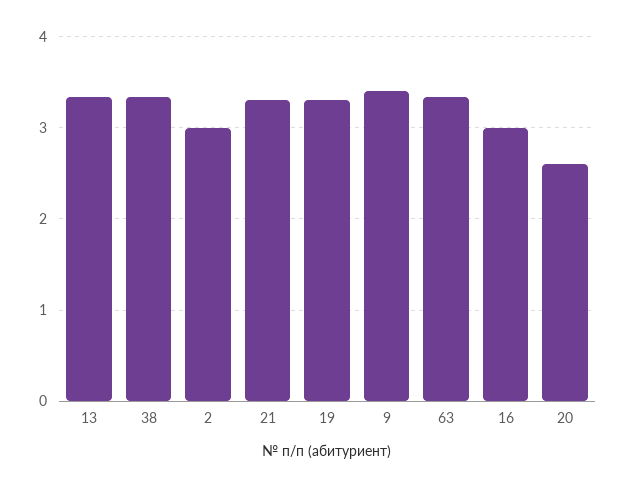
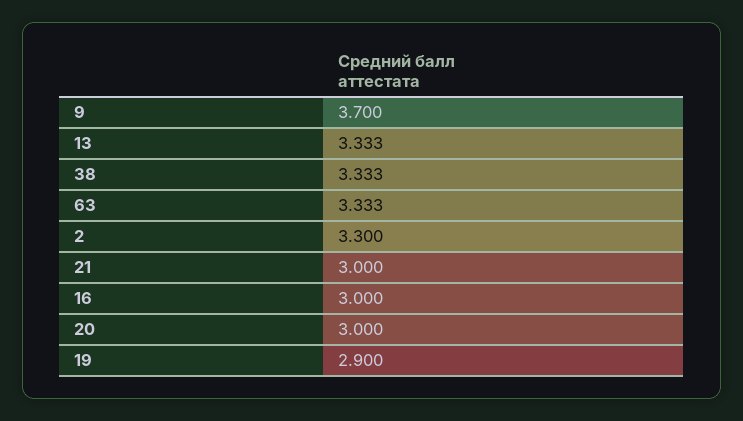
  {
    "13": 3.333,
    "38": 3.333,
-   "2": 3,
+   "2": 3.3,
-   "21": 3.3,
+   "21": 3,
-   "19": 3.3,
+   "19": 2.9,
-   "9": 3.4,
+   "9": 3.7,
    "63": 3.333,
    "16": 3,
-   "20": 2.6
+   "20": 3
  }

